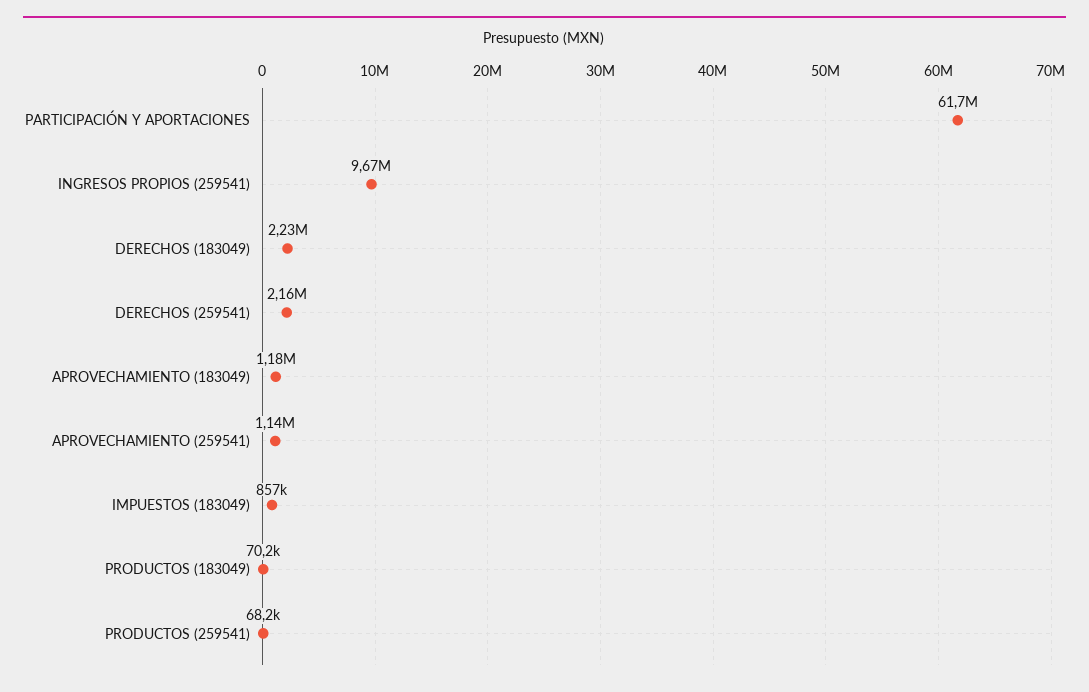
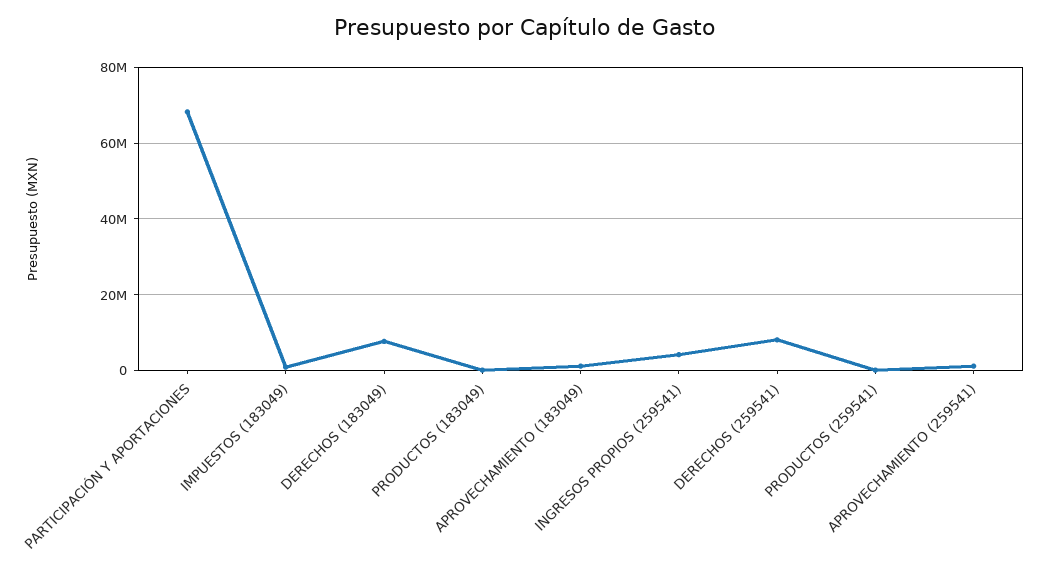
  {
-   "PARTICIPACIÓN Y APORTACIONES": 61700000,
+   "PARTICIPACIÓN Y APORTACIONES": 68000000,
-   "INGRESOS PROPIOS (259541)": 9670000,
+   "INGRESOS PROPIOS (259541)": 4000000,
-   "DERECHOS (183049)": 2230000,
+   "DERECHOS (183049)": 8000000,
-   "DERECHOS (259541)": 2160000,
+   "DERECHOS (259541)": 8000000,
    "APROVECHAMIENTO (183049)": 1180000,
    "APROVECHAMIENTO (259541)": 1140000,
    "IMPUESTOS (183049)": 857000,
    "PRODUCTOS (183049)": 70200,
    "PRODUCTOS (259541)": 68200
  }

